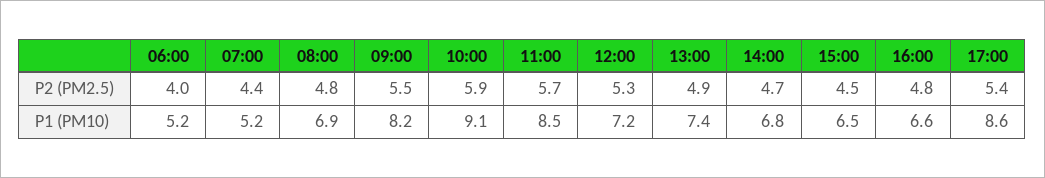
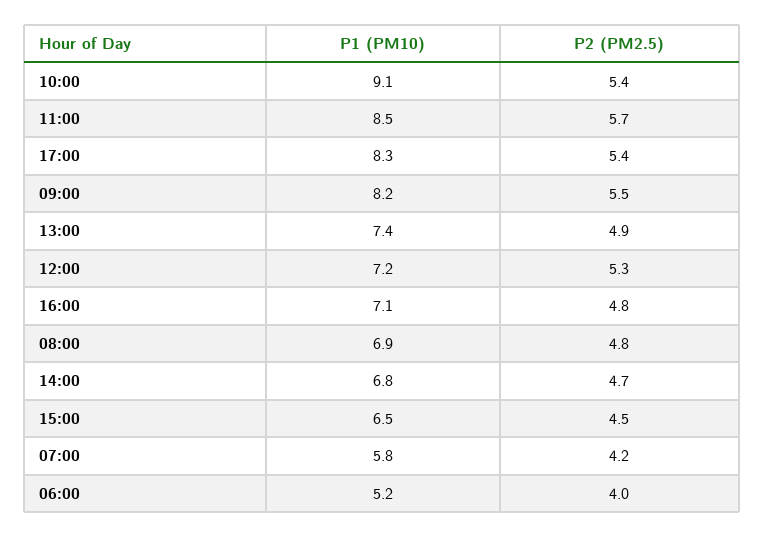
  {
    "06:00": {
      "P2 (PM2.5)": 4,
      "P1 (PM10)": 5.2
    },
    "07:00": {
-     "P2 (PM2.5)": 4.4,
+     "P2 (PM2.5)": 4.2,
-     "P1 (PM10)": 5.2
+     "P1 (PM10)": 5.8
    },
    "08:00": {
      "P2 (PM2.5)": 4.8,
      "P1 (PM10)": 6.9
    },
    "09:00": {
      "P2 (PM2.5)": 5.5,
      "P1 (PM10)": 8.2
    },
    "10:00": {
-     "P2 (PM2.5)": 5.9,
+     "P2 (PM2.5)": 5.4,
      "P1 (PM10)": 9.1
    },
    "11:00": {
      "P2 (PM2.5)": 5.7,
      "P1 (PM10)": 8.5
    },
    "12:00": {
      "P2 (PM2.5)": 5.3,
      "P1 (PM10)": 7.2
    },
    "13:00": {
      "P2 (PM2.5)": 4.9,
      "P1 (PM10)": 7.4
    },
    "14:00": {
      "P2 (PM2.5)": 4.7,
      "P1 (PM10)": 6.8
    },
    "15:00": {
      "P2 (PM2.5)": 4.5,
      "P1 (PM10)": 6.5
    },
    "16:00": {
      "P2 (PM2.5)": 4.8,
-     "P1 (PM10)": 6.6
+     "P1 (PM10)": 7.1
    },
    "17:00": {
      "P2 (PM2.5)": 5.4,
-     "P1 (PM10)": 8.6
+     "P1 (PM10)": 8.3
    }
  }

